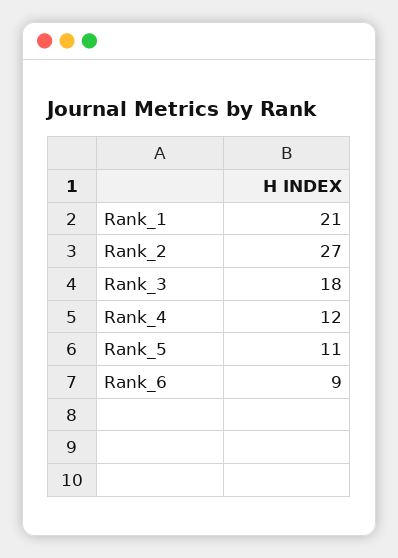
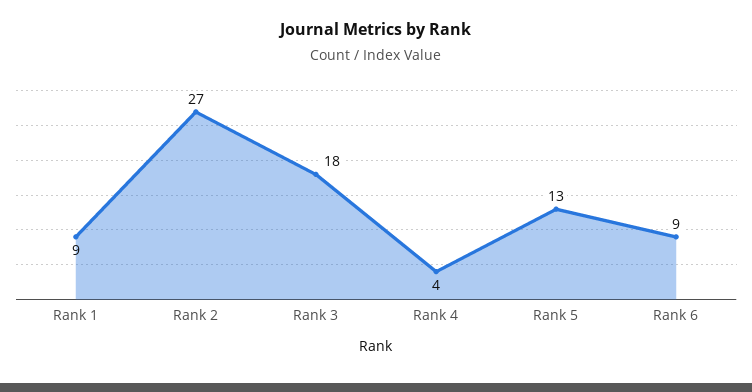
  {
-   "Rank_1": 21,
+   "Rank_1": 9,
    "Rank_2": 27,
    "Rank_3": 18,
-   "Rank_4": 12,
+   "Rank_4": 4,
-   "Rank_5": 11,
+   "Rank_5": 13,
    "Rank_6": 9
  }

